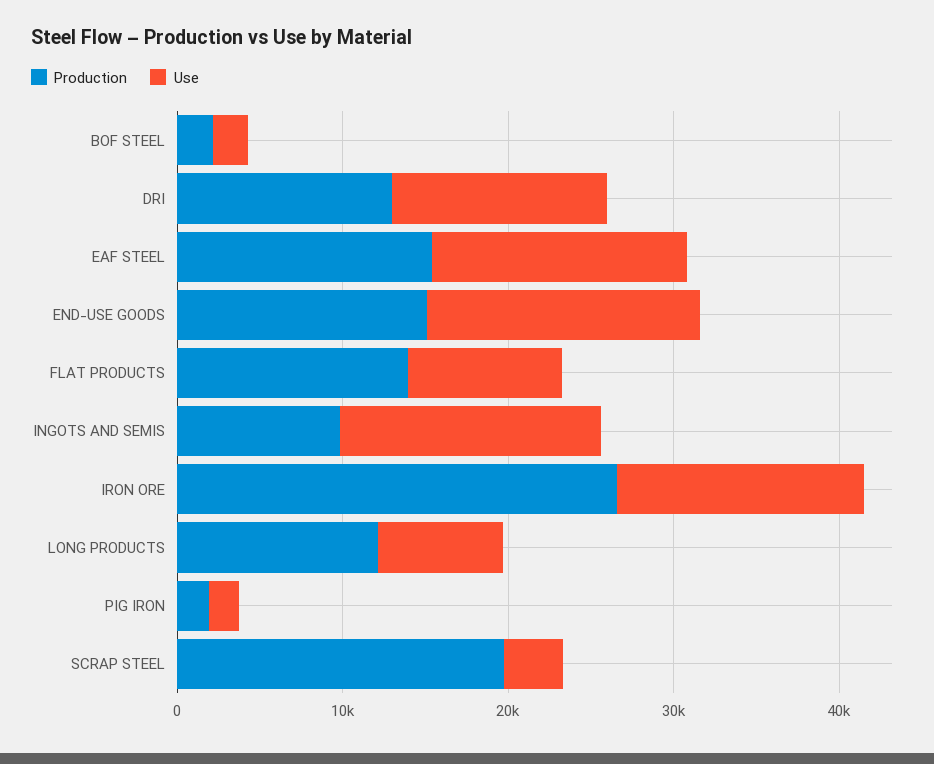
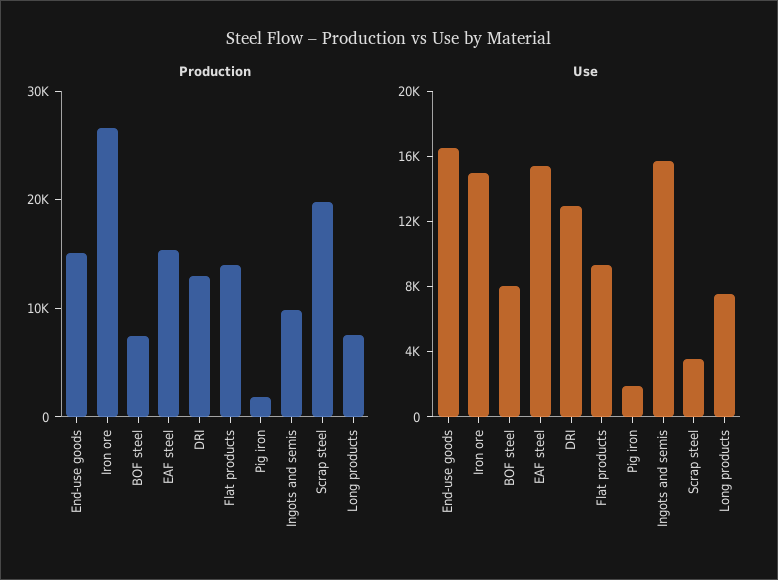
  {
    "Production": {
-     "BOF STEEL": 2000,
+     "BOF STEEL": 8000,
      "DRI": 12000,
      "EAF STEEL": 16000,
      "END-USE GOODS": 16000,
      "FLAT PRODUCTS": 14000,
      "INGOTS AND SEMIS": 10000,
      "IRON ORE": 26000,
-     "LONG PRODUCTS": 12000,
+     "LONG PRODUCTS": 8000,
      "PIG IRON": 2000,
      "SCRAP STEEL": 20000
    },
    "Use": {
-     "BOF STEEL": 2000,
+     "BOF STEEL": 8000,
      "DRI": 13000,
      "EAF STEEL": 15000,
      "END-USE GOODS": 17000,
      "FLAT PRODUCTS": 9000,
      "INGOTS AND SEMIS": 16000,
      "IRON ORE": 15000,
      "LONG PRODUCTS": 8000,
      "PIG IRON": 2000,
      "SCRAP STEEL": 4000
    }
  }

